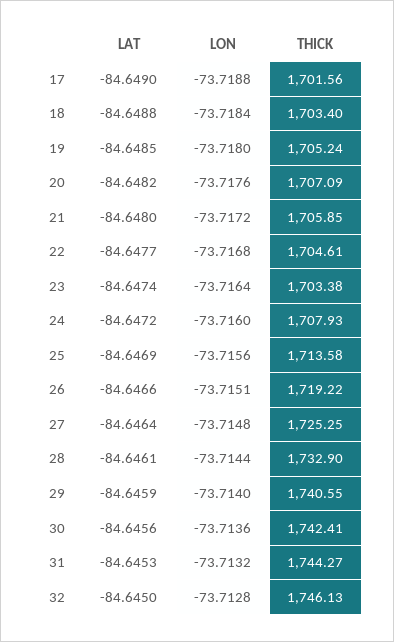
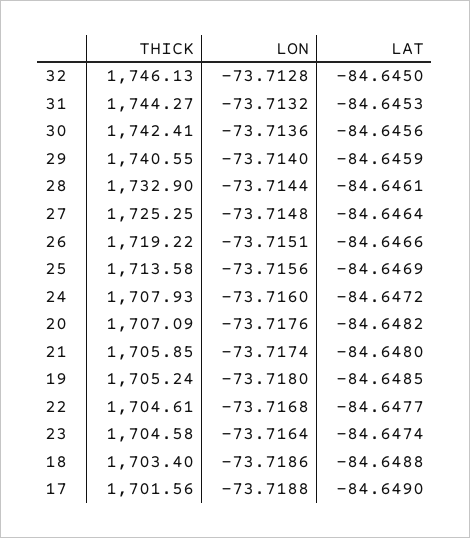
  {
    "LAT": {
      "17": -84.649,
      "18": -84.6488,
      "19": -84.6485,
      "20": -84.6482,
      "21": -84.648,
      "22": -84.6477,
      "23": -84.6474,
      "24": -84.6472,
      "25": -84.6469,
      "26": -84.6466,
      "27": -84.6464,
      "28": -84.6461,
      "29": -84.6459,
      "30": -84.6456,
      "31": -84.6453,
      "32": -84.645
    },
    "LON": {
      "17": -73.7188,
-     "18": -73.7184,
+     "18": -73.7186,
      "19": -73.718,
      "20": -73.7176,
-     "21": -73.7172,
+     "21": -73.7174,
      "22": -73.7168,
      "23": -73.7164,
      "24": -73.716,
      "25": -73.7156,
      "26": -73.7151,
      "27": -73.7148,
      "28": -73.7144,
      "29": -73.714,
      "30": -73.7136,
      "31": -73.7132,
      "32": -73.7128
    },
    "THICK": {
      "17": 1701.56,
      "18": 1703.4,
      "19": 1705.24,
      "20": 1707.09,
      "21": 1705.85,
      "22": 1704.61,
-     "23": 1703.38,
+     "23": 1704.58,
      "24": 1707.93,
      "25": 1713.58,
      "26": 1719.22,
      "27": 1725.25,
      "28": 1732.9,
      "29": 1740.55,
      "30": 1742.41,
      "31": 1744.27,
      "32": 1746.13
    }
  }

